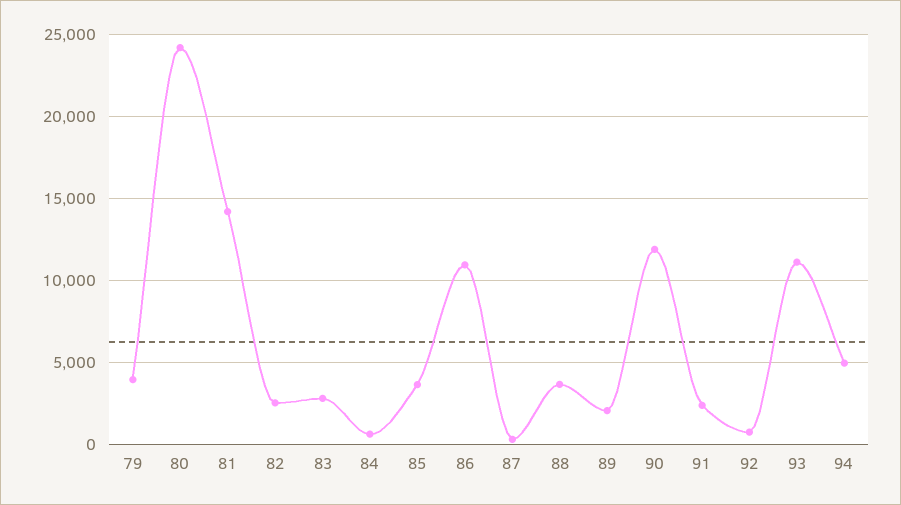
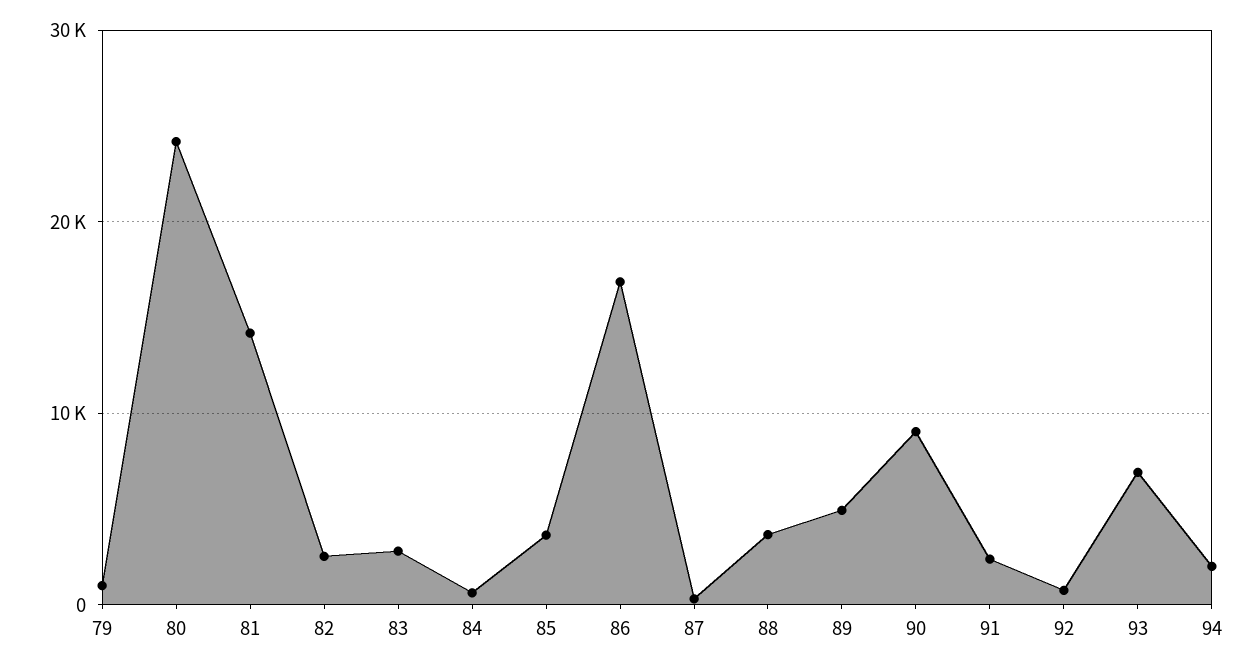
  {
-   "79": 4000,
+   "79": 1000,
    "80": 24000,
    "81": 14000,
    "82": 2500,
    "83": 3000,
    "84": 500,
    "85": 3500,
-   "86": 11000,
+   "86": 17000,
    "87": 500,
    "88": 3500,
-   "89": 2000,
+   "89": 5000,
-   "90": 12000,
+   "90": 9000,
    "91": 2500,
    "92": 1000,
-   "93": 11000,
+   "93": 7000,
-   "94": 5000
+   "94": 2000
  }

